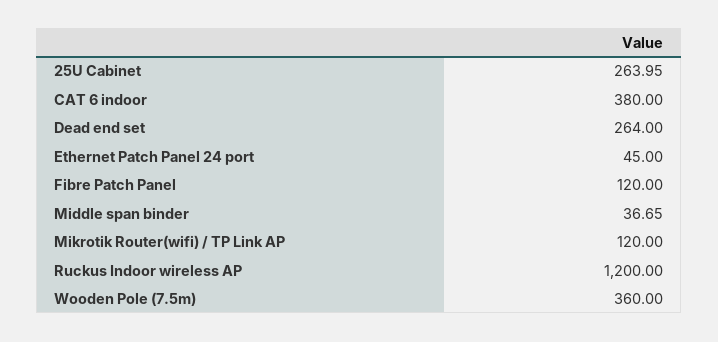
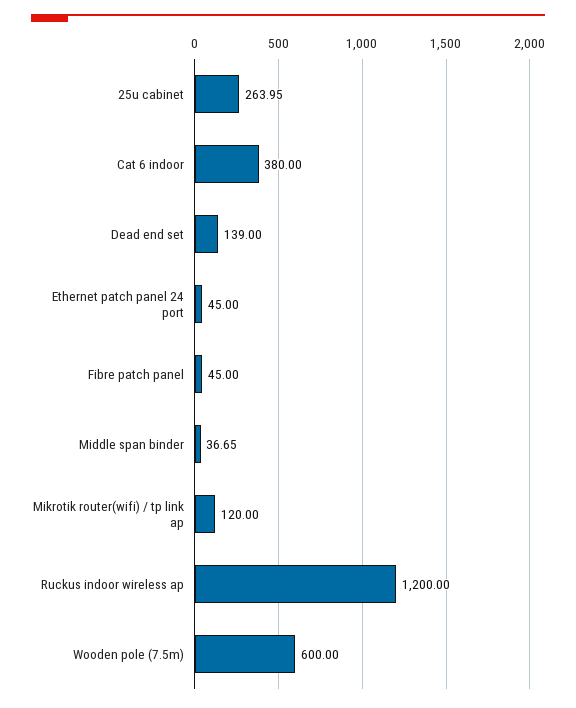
  {
    "25U Cabinet": 263.95,
    "CAT 6 indoor": 380,
-   "Dead end set": 264,
+   "Dead end set": 139,
    "Ethernet Patch Panel 24 port": 45,
-   "Fibre Patch Panel": 120,
+   "Fibre Patch Panel": 45,
    "Middle span binder": 36.65,
    "Mikrotik Router(wifi) / TP Link AP": 120,
    "Ruckus Indoor wireless AP": 1200,
-   "Wooden Pole (7.5m)": 360
+   "Wooden Pole (7.5m)": 600
  }

